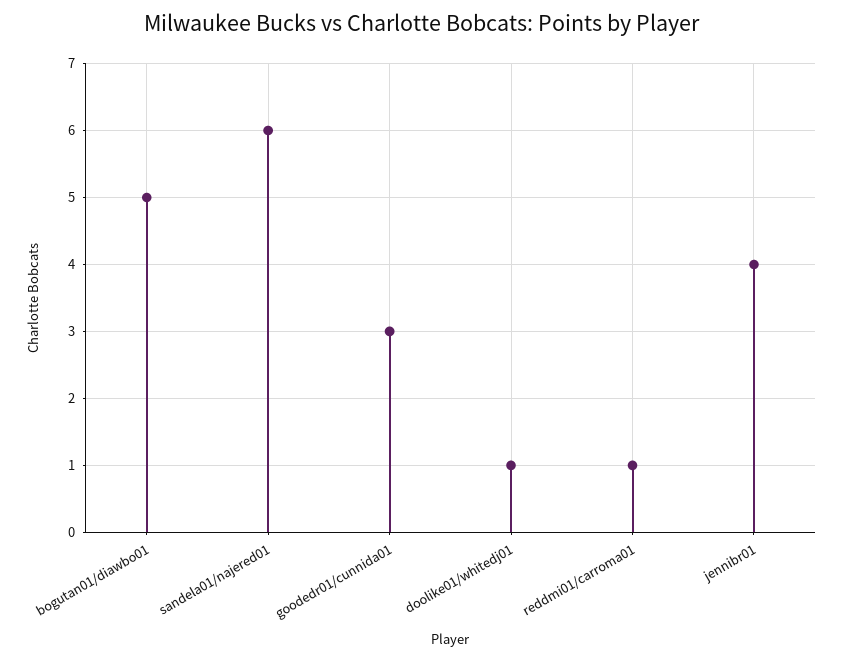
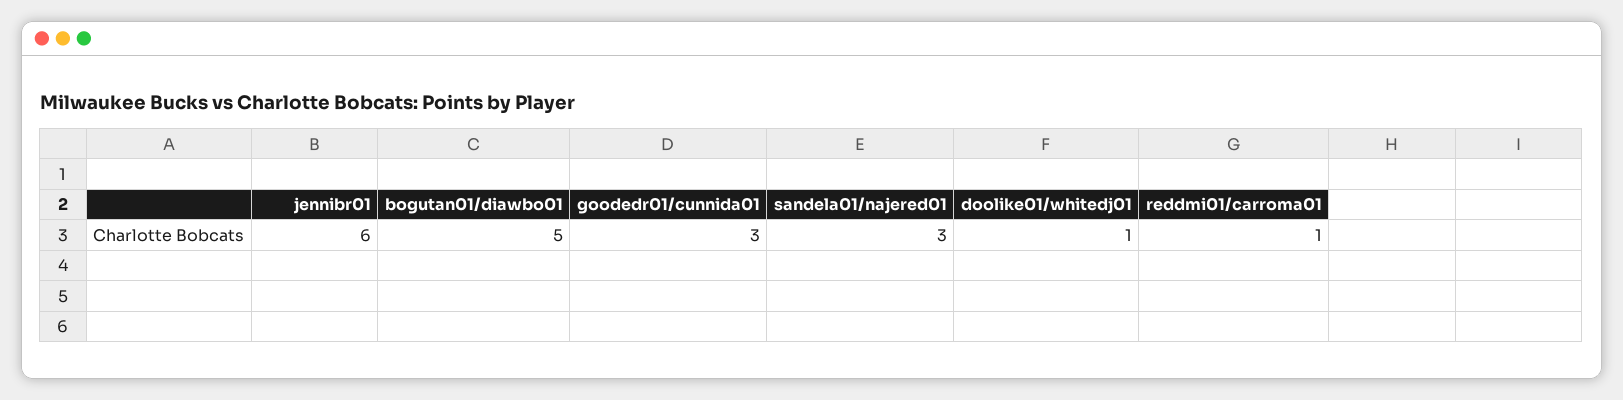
  {
    "bogutan01/diawbo01": 5,
-   "sandela01/najered01": 6,
+   "sandela01/najered01": 3,
    "goodedr01/cunnida01": 3,
    "doolike01/whitedj01": 1,
    "reddmi01/carroma01": 1,
-   "jennibr01": 4
+   "jennibr01": 6
  }

